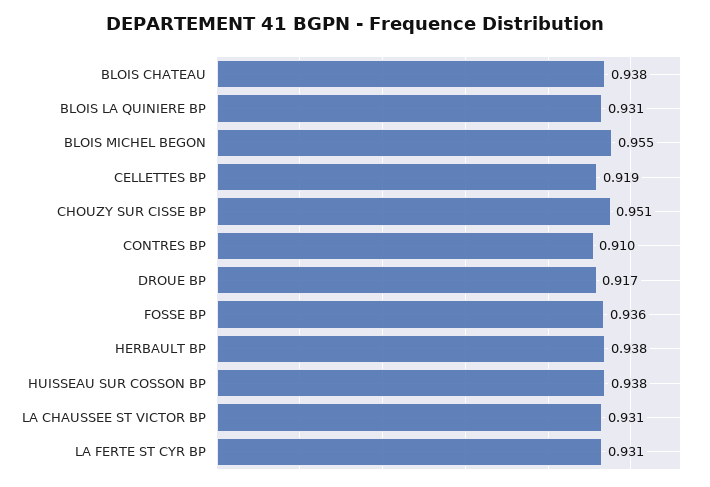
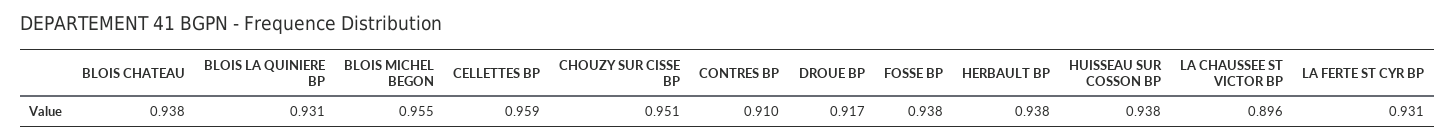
  {
    "BLOIS CHATEAU": 0.938,
    "BLOIS LA QUINIERE BP": 0.931,
    "BLOIS MICHEL BEGON": 0.955,
-   "CELLETTES BP": 0.919,
+   "CELLETTES BP": 0.959,
    "CHOUZY SUR CISSE BP": 0.951,
    "CONTRES BP": 0.91,
    "DROUE BP": 0.917,
-   "FOSSE BP": 0.936,
+   "FOSSE BP": 0.938,
    "HERBAULT BP": 0.938,
    "HUISSEAU SUR COSSON BP": 0.938,
-   "LA CHAUSSEE ST VICTOR BP": 0.931,
+   "LA CHAUSSEE ST VICTOR BP": 0.896,
    "LA FERTE ST CYR BP": 0.931
  }

